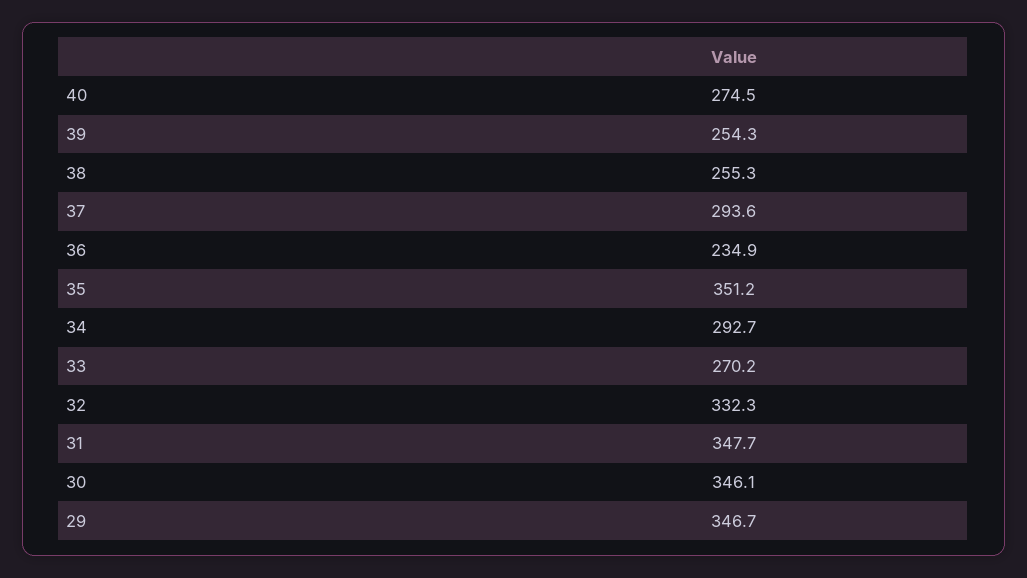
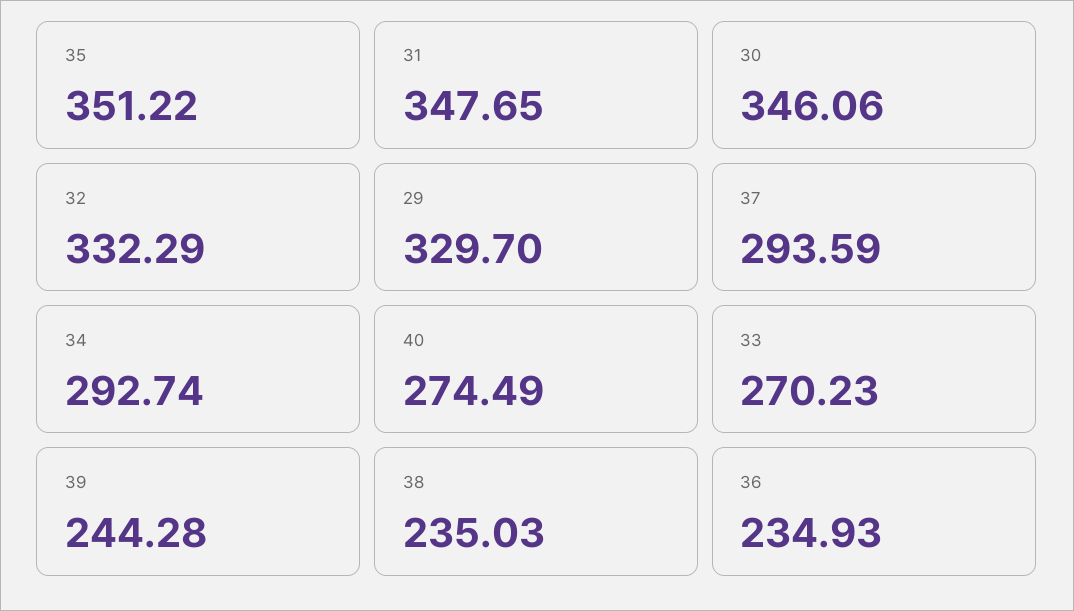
  {
    "40": 274.49,
-   "39": 254.3,
+   "39": 244.28,
-   "38": 255.3,
+   "38": 235.03,
    "37": 293.59,
    "36": 234.93,
    "35": 351.22,
    "34": 292.74,
    "33": 270.23,
    "32": 332.29,
    "31": 347.65,
    "30": 346.06,
-   "29": 346.7
+   "29": 329.7
  }

